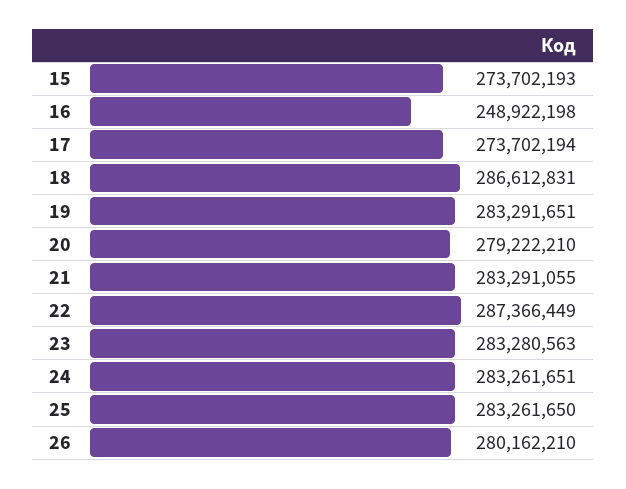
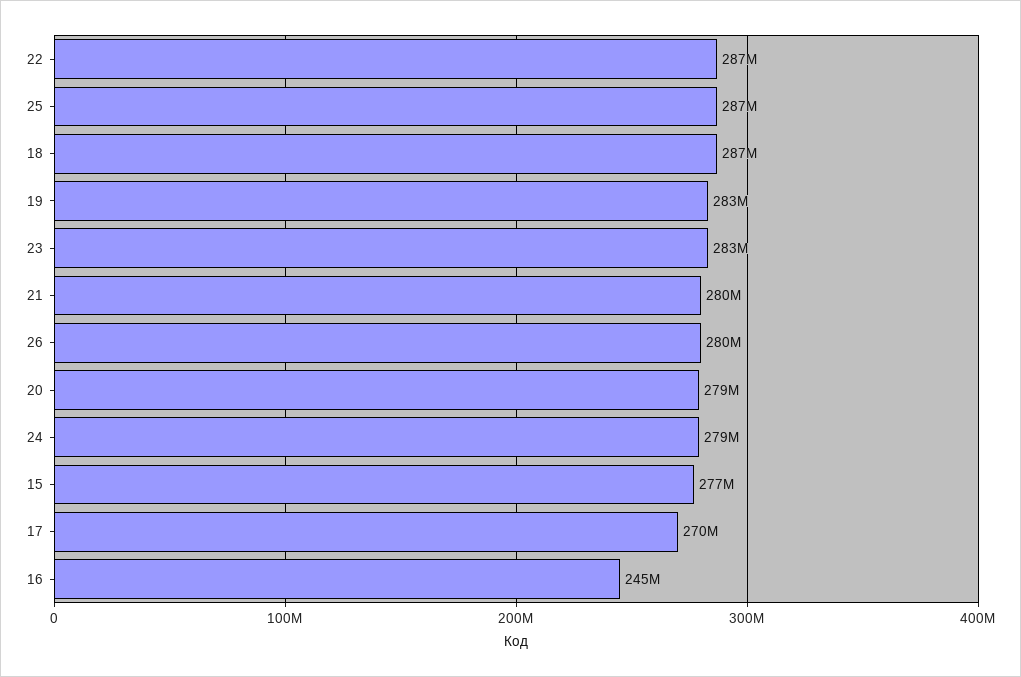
  {
-   "15": 273702193,
+   "15": 277000000,
-   "16": 248922198,
+   "16": 245000000,
-   "17": 273702194,
+   "17": 270000000,
    "18": 286612831,
    "19": 283291651,
    "20": 279222210,
-   "21": 283291055,
+   "21": 280000000,
    "22": 287366449,
    "23": 283280563,
-   "24": 283261651,
+   "24": 279000000,
-   "25": 283261650,
+   "25": 287000000,
    "26": 280162210
  }

